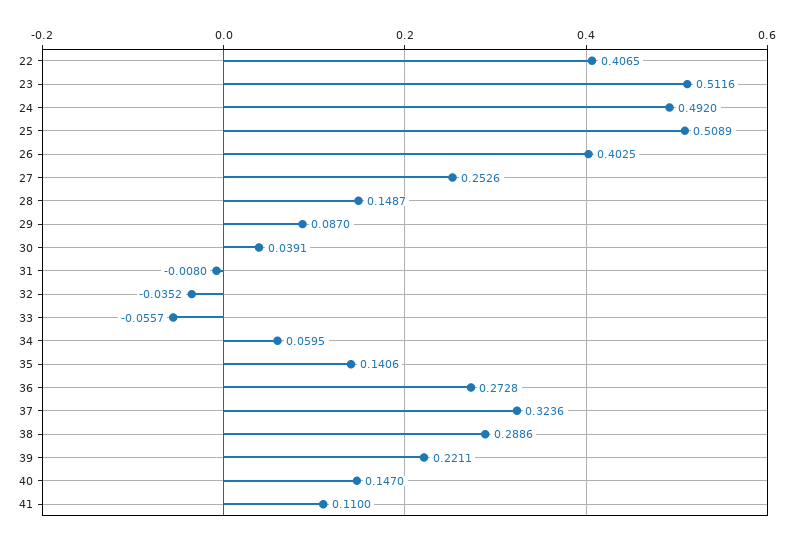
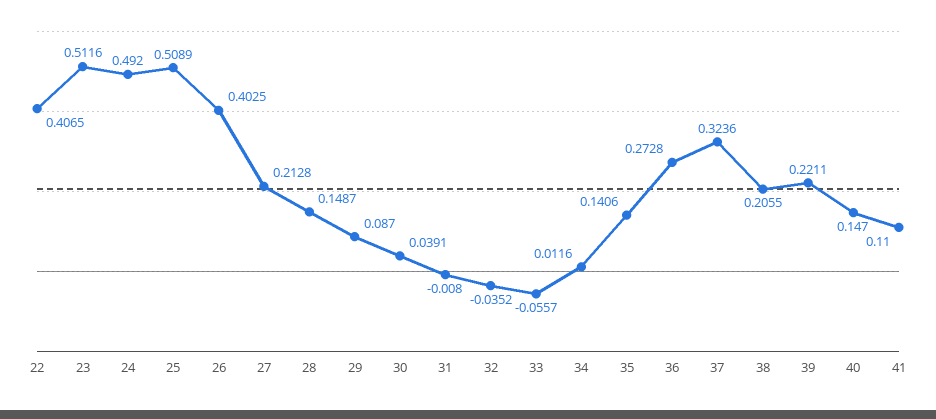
  {
    "22": 0.4065,
    "23": 0.5116,
    "24": 0.492,
    "25": 0.5089,
    "26": 0.4025,
-   "27": 0.2526,
+   "27": 0.2128,
    "28": 0.1487,
    "29": 0.087,
    "30": 0.0391,
    "31": -0.008,
    "32": -0.0352,
    "33": -0.0557,
-   "34": 0.0595,
+   "34": 0.0116,
    "35": 0.1406,
    "36": 0.2728,
    "37": 0.3236,
-   "38": 0.2886,
+   "38": 0.2055,
    "39": 0.2211,
    "40": 0.147,
    "41": 0.11
  }

